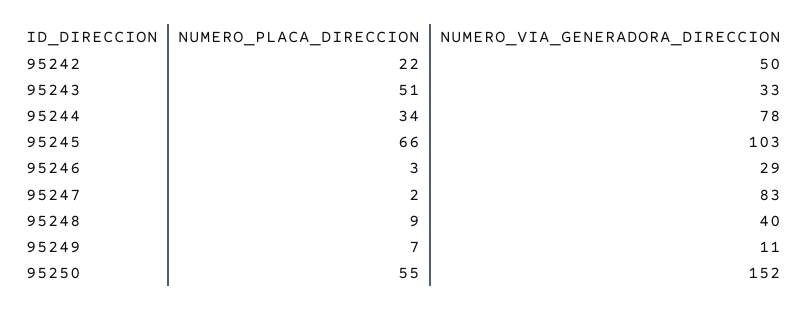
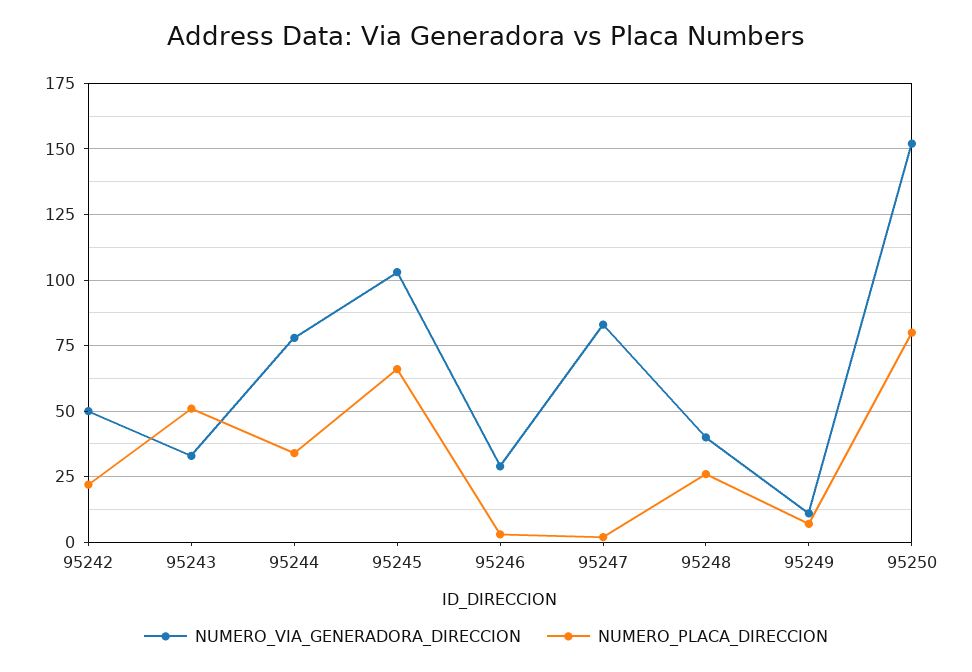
  {
    "NUMERO_PLACA_DIRECCION": {
      "95242": 22,
      "95243": 51,
      "95244": 34,
      "95245": 66,
      "95246": 3,
      "95247": 2,
-     "95248": 9,
+     "95248": 25,
      "95249": 7,
-     "95250": 55
+     "95250": 80
    },
    "NUMERO_VIA_GENERADORA_DIRECCION": {
      "95242": 50,
      "95243": 33,
      "95244": 78,
      "95245": 103,
      "95246": 29,
      "95247": 83,
      "95248": 40,
      "95249": 11,
      "95250": 152
    }
  }

